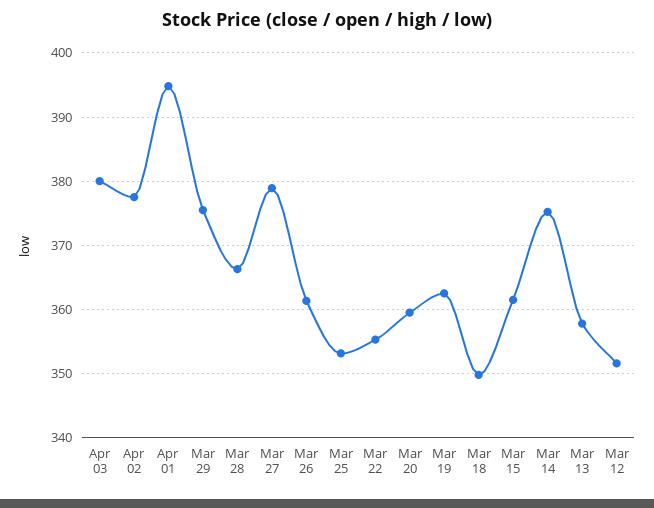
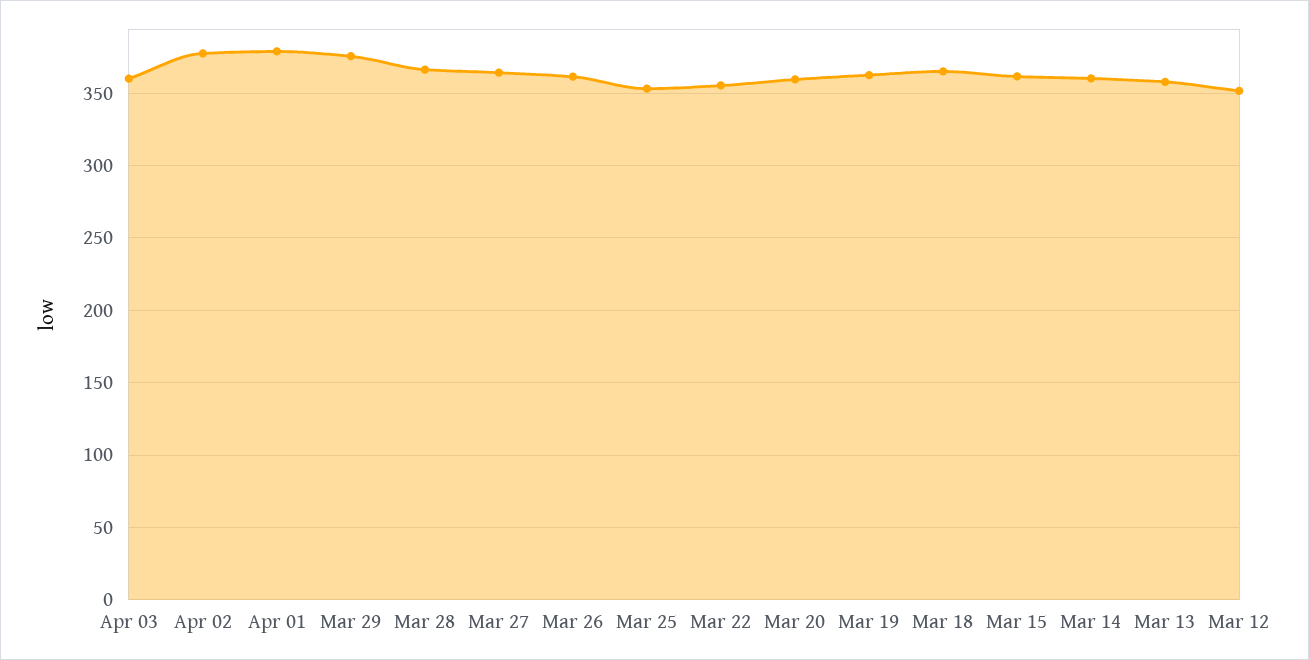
  {
-   "Apr 03": 380,
+   "Apr 03": 360,
    "Apr 02": 378,
-   "Apr 01": 395,
+   "Apr 01": 380,
    "Mar 29": 376,
    "Mar 28": 366,
-   "Mar 27": 379,
+   "Mar 27": 365,
    "Mar 26": 361,
    "Mar 25": 353,
    "Mar 22": 355,
    "Mar 20": 360,
    "Mar 19": 363,
-   "Mar 18": 350,
+   "Mar 18": 365,
    "Mar 15": 362,
-   "Mar 14": 375,
+   "Mar 14": 360,
    "Mar 13": 358,
    "Mar 12": 352
  }

